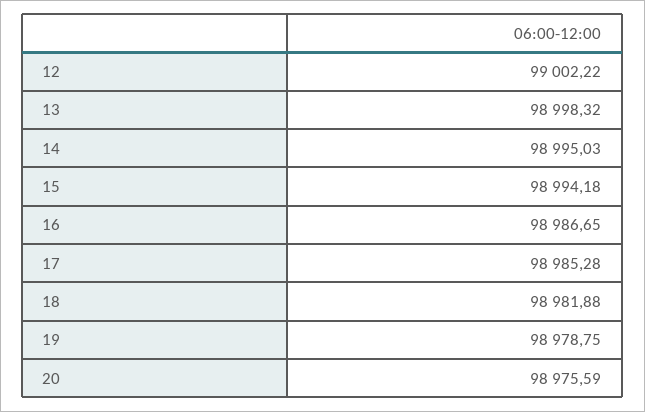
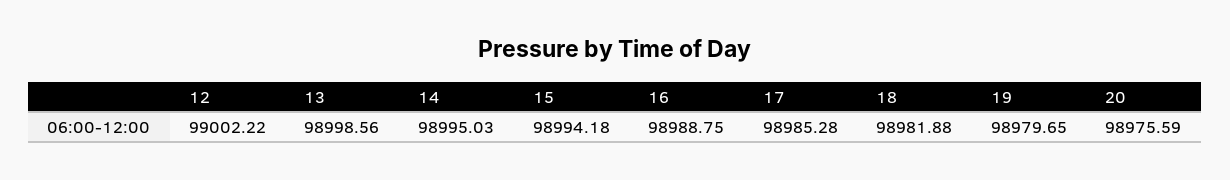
  {
    "12": 99002.22,
-   "13": 98998.32,
+   "13": 98998.56,
    "14": 98995.03,
    "15": 98994.18,
-   "16": 98986.65,
+   "16": 98988.75,
    "17": 98985.28,
    "18": 98981.88,
-   "19": 98978.75,
+   "19": 98979.65,
    "20": 98975.59
  }

